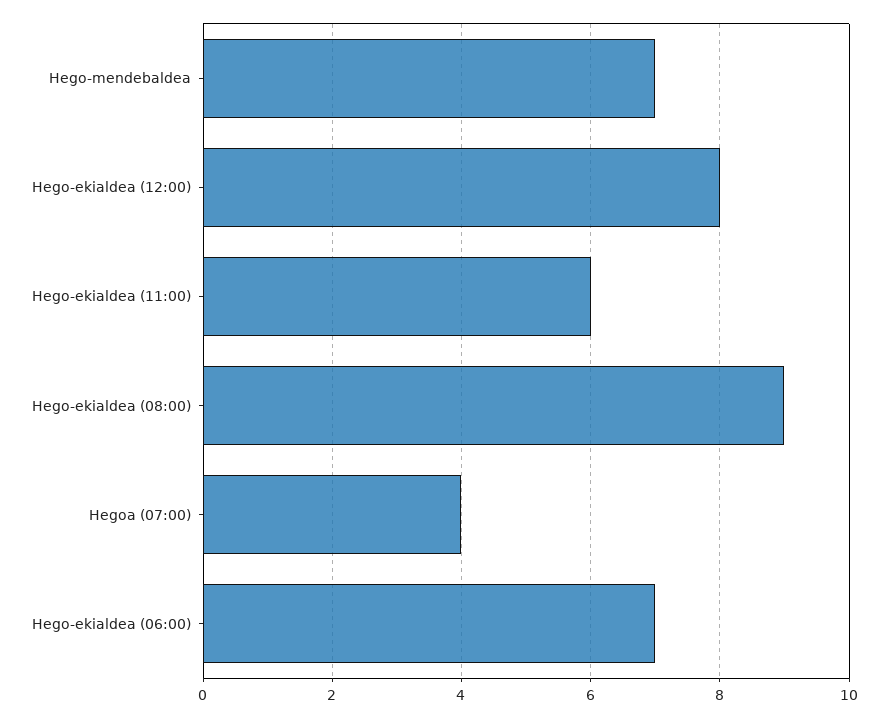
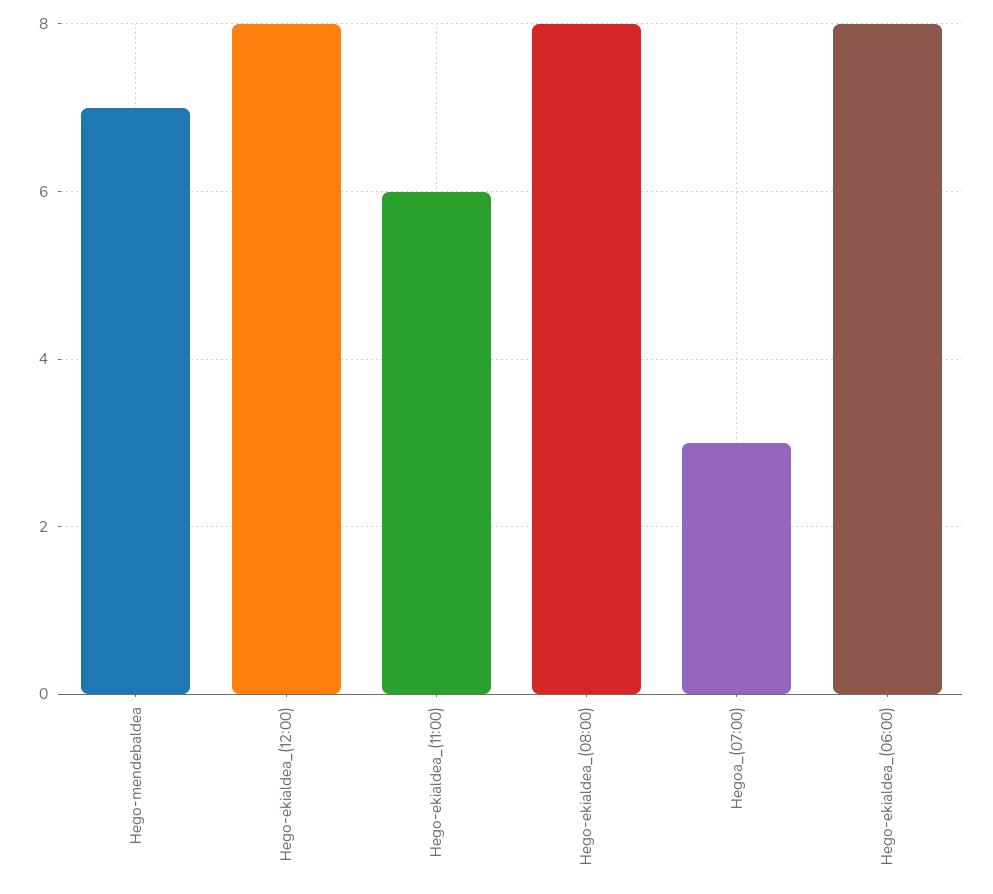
  {
    "Hego-mendebaldea": 7,
    "Hego-ekialdea (12:00)": 8,
    "Hego-ekialdea (11:00)": 6,
-   "Hego-ekialdea (08:00)": 9,
+   "Hego-ekialdea (08:00)": 8,
-   "Hegoa (07:00)": 4,
+   "Hegoa (07:00)": 3,
-   "Hego-ekialdea (06:00)": 7
+   "Hego-ekialdea (06:00)": 8
  }

